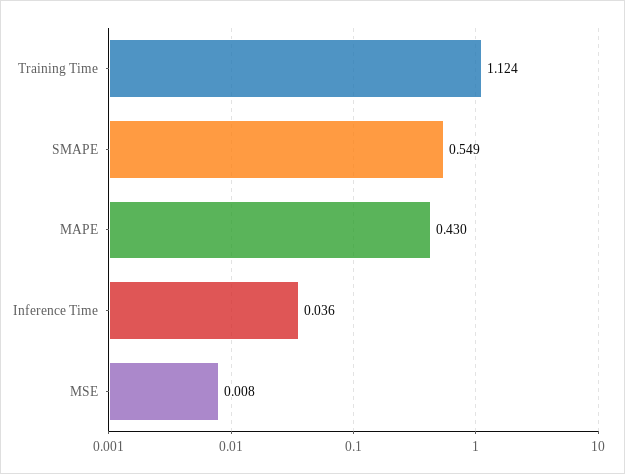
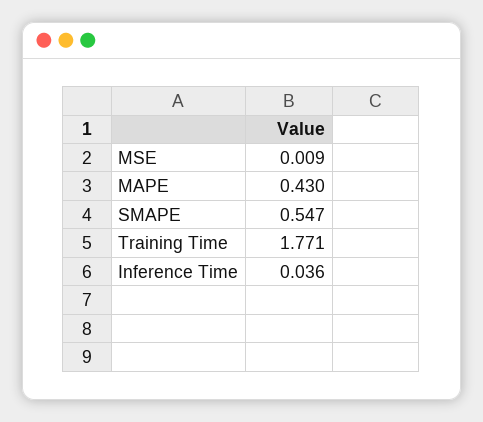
  {
-   "Training Time": 1.124,
+   "Training Time": 1.771,
-   "SMAPE": 0.549,
+   "SMAPE": 0.547,
    "MAPE": 0.43,
    "Inference Time": 0.036,
-   "MSE": 0.008
+   "MSE": 0.009
  }

